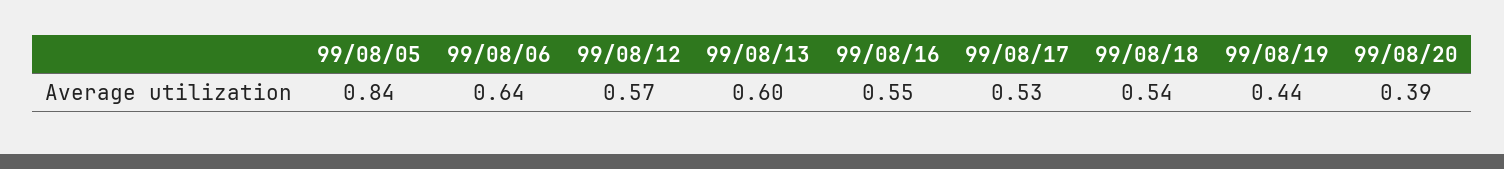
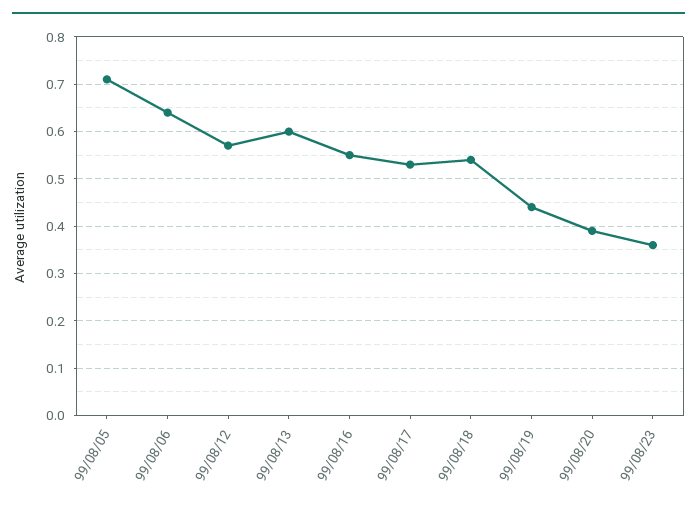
  {
-   "99/08/05": 0.84,
+   "99/08/05": 0.7,
    "99/08/06": 0.64,
    "99/08/12": 0.57,
    "99/08/13": 0.6,
    "99/08/16": 0.55,
    "99/08/17": 0.53,
    "99/08/18": 0.54,
    "99/08/19": 0.44,
-   "99/08/20": 0.39
+   "99/08/20": 0.39,
+   "99/08/23": 0.35
  }

